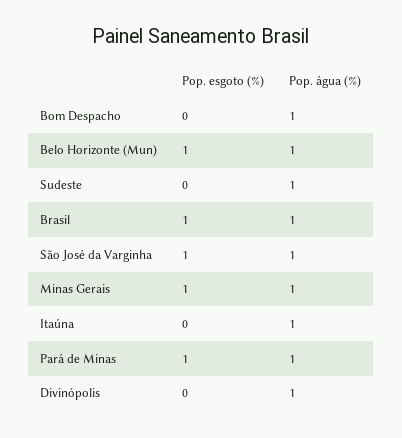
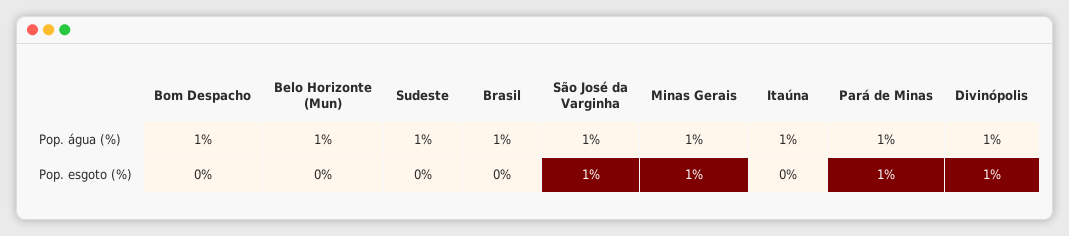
  {
    "Pop. esgoto (%)": {
      "Bom Despacho": 0,
-     "Belo Horizonte (Mun)": 1,
+     "Belo Horizonte (Mun)": 0,
      "Sudeste": 0,
-     "Brasil": 1,
+     "Brasil": 0,
      "São José da Varginha": 1,
      "Minas Gerais": 1,
      "Itaúna": 0,
      "Pará de Minas": 1,
-     "Divinópolis": 0
+     "Divinópolis": 1
    },
    "Pop. água (%)": {
      "Bom Despacho": 1,
      "Belo Horizonte (Mun)": 1,
      "Sudeste": 1,
      "Brasil": 1,
      "São José da Varginha": 1,
      "Minas Gerais": 1,
      "Itaúna": 1,
      "Pará de Minas": 1,
      "Divinópolis": 1
    }
  }

